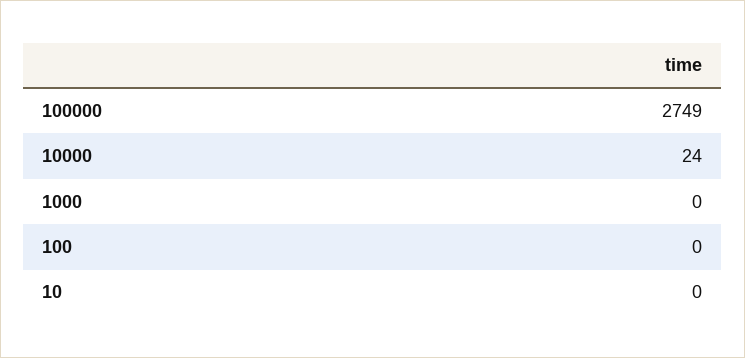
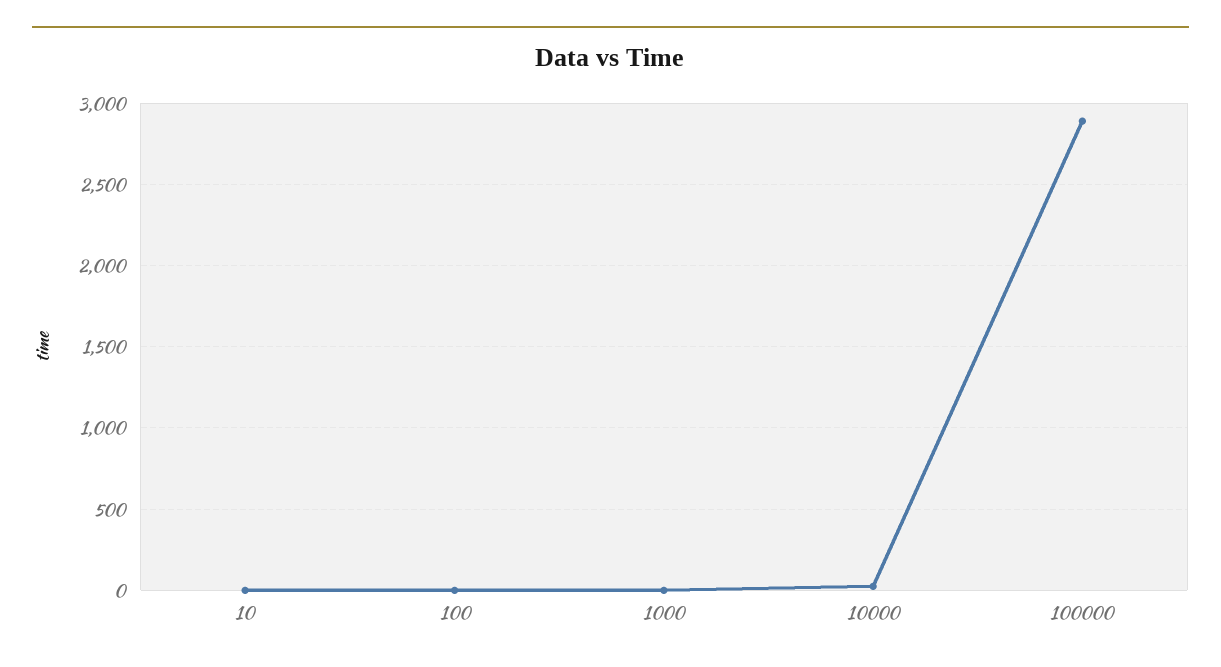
  {
-   "100000": 2749,
+   "100000": 2900,
    "10000": 24,
    "1000": 0,
    "100": 0,
    "10": 0
  }

